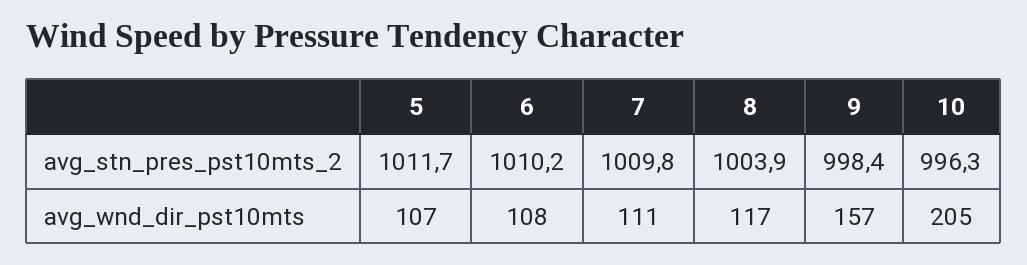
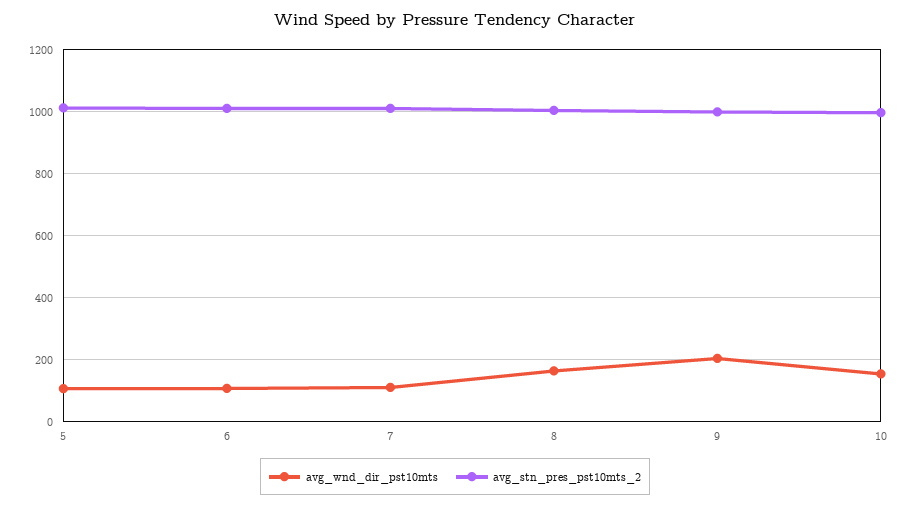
  {
    "avg_stn_pres_pst10mts_2": {
      "5": 1011.7,
      "6": 1010.2,
      "7": 1009.8,
      "8": 1003.9,
      "9": 998.4,
      "10": 996.3
    },
    "avg_wnd_dir_pst10mts": {
      "5": 107,
      "6": 108,
      "7": 111,
-     "8": 117,
+     "8": 160,
-     "9": 157,
+     "9": 200,
-     "10": 205
+     "10": 160
    }
  }

